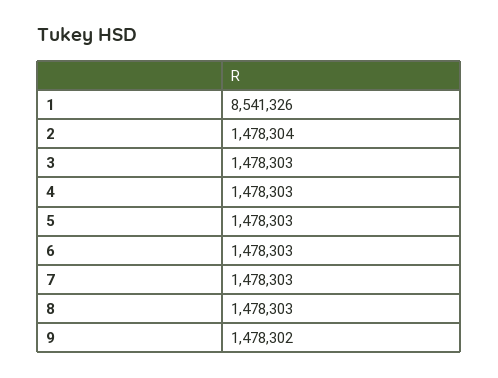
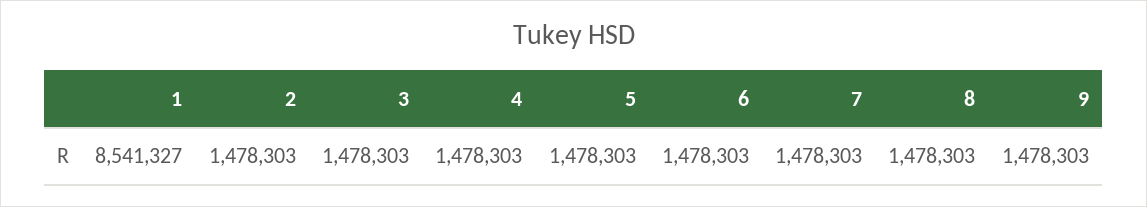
  {
-   "1": 8541326,
+   "1": 8541327,
-   "2": 1478304,
+   "2": 1478303,
    "3": 1478303,
    "4": 1478303,
    "5": 1478303,
    "6": 1478303,
    "7": 1478303,
    "8": 1478303,
-   "9": 1478302
+   "9": 1478303
  }

